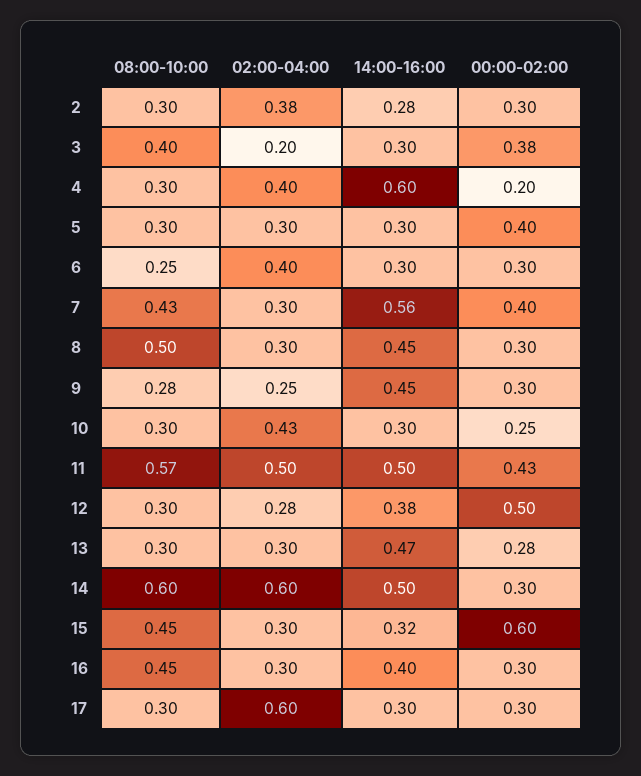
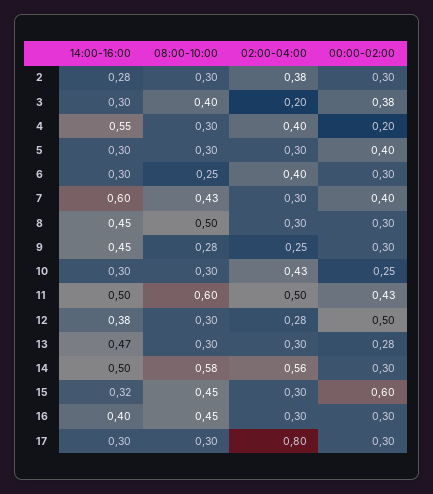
  {
    "08:00-10:00": {
      "2": 0.3,
      "3": 0.4,
      "4": 0.3,
      "5": 0.3,
      "6": 0.25,
      "7": 0.43,
      "8": 0.5,
      "9": 0.28,
      "10": 0.3,
-     "11": 0.57,
+     "11": 0.6,
      "12": 0.3,
      "13": 0.3,
-     "14": 0.6,
+     "14": 0.58,
      "15": 0.45,
      "16": 0.45,
      "17": 0.3
    },
    "02:00-04:00": {
      "2": 0.38,
      "3": 0.2,
      "4": 0.4,
      "5": 0.3,
      "6": 0.4,
      "7": 0.3,
      "8": 0.3,
      "9": 0.25,
      "10": 0.43,
      "11": 0.5,
      "12": 0.28,
      "13": 0.3,
-     "14": 0.6,
+     "14": 0.56,
      "15": 0.3,
      "16": 0.3,
-     "17": 0.6
+     "17": 0.8
    },
    "14:00-16:00": {
      "2": 0.28,
      "3": 0.3,
-     "4": 0.6,
+     "4": 0.55,
      "5": 0.3,
      "6": 0.3,
-     "7": 0.56,
+     "7": 0.6,
      "8": 0.45,
      "9": 0.45,
      "10": 0.3,
      "11": 0.5,
      "12": 0.38,
      "13": 0.47,
      "14": 0.5,
      "15": 0.32,
      "16": 0.4,
      "17": 0.3
    },
    "00:00-02:00": {
      "2": 0.3,
      "3": 0.38,
      "4": 0.2,
      "5": 0.4,
      "6": 0.3,
      "7": 0.4,
      "8": 0.3,
      "9": 0.3,
      "10": 0.25,
      "11": 0.43,
      "12": 0.5,
      "13": 0.28,
      "14": 0.3,
      "15": 0.6,
      "16": 0.3,
      "17": 0.3
    }
  }

